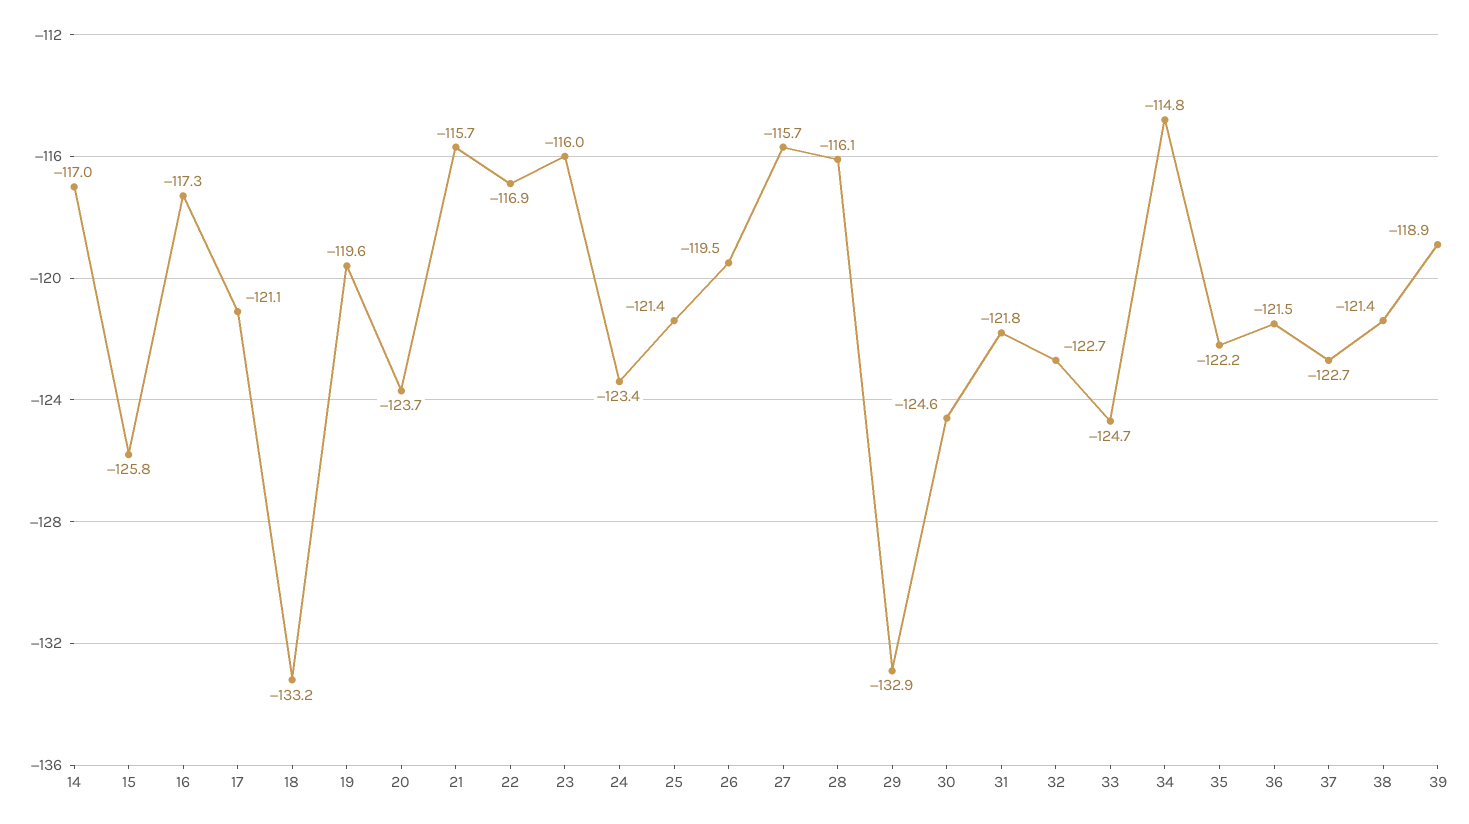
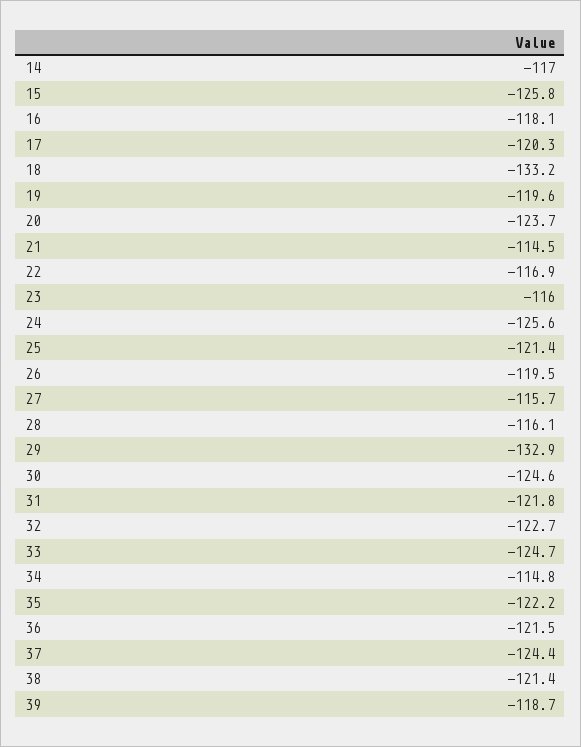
  {
    "14": -117,
    "15": -125.8,
-   "16": -117.3,
+   "16": -118.1,
-   "17": -121.1,
+   "17": -120.3,
    "18": -133.2,
    "19": -119.6,
    "20": -123.7,
-   "21": -115.7,
+   "21": -114.5,
    "22": -116.9,
    "23": -116,
-   "24": -123.4,
+   "24": -125.6,
    "25": -121.4,
    "26": -119.5,
    "27": -115.7,
    "28": -116.1,
    "29": -132.9,
    "30": -124.6,
    "31": -121.8,
    "32": -122.7,
    "33": -124.7,
    "34": -114.8,
    "35": -122.2,
    "36": -121.5,
-   "37": -122.7,
+   "37": -124.4,
    "38": -121.4,
-   "39": -118.9
+   "39": -118.7
  }

